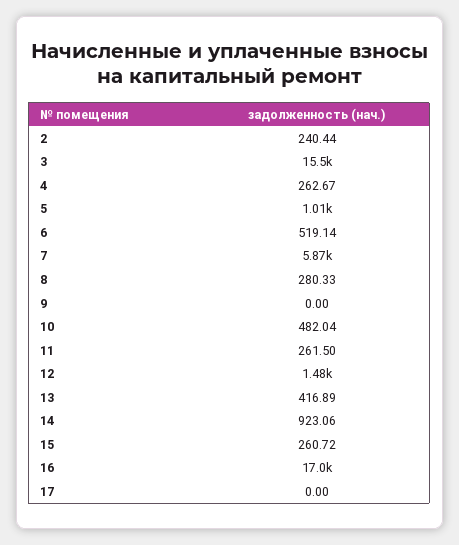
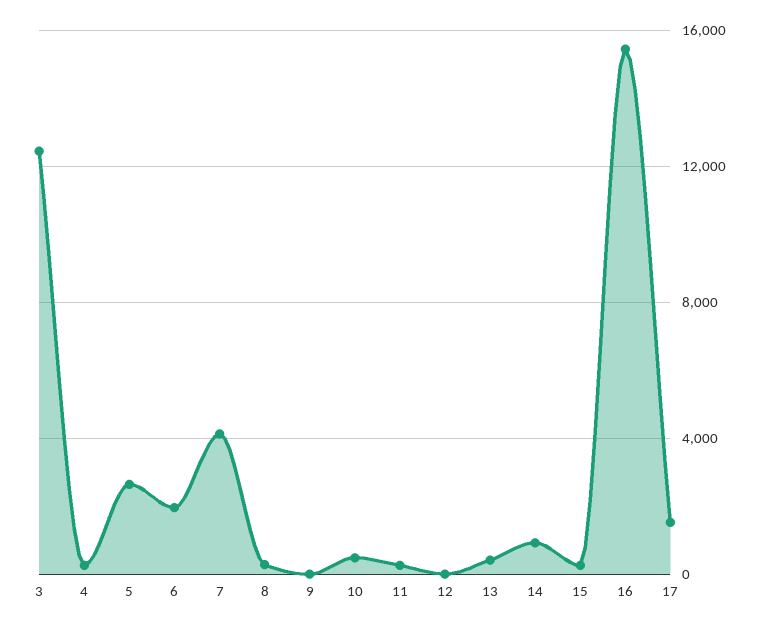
  {
-   "2": 240.44,
-   "3": 15500,
+   "3": 12500,
    "4": 262.67,
-   "5": 1010,
+   "5": 2500,
-   "6": 519.14,
+   "6": 2000,
-   "7": 5870,
+   "7": 4000,
    "8": 280.33,
    "9": 0,
    "10": 482.04,
    "11": 261.5,
-   "12": 1480,
+   "12": 0,
    "13": 416.89,
    "14": 923.06,
    "15": 260.72,
-   "16": 17000,
+   "16": 15500,
-   "17": 0
+   "17": 1500
  }

